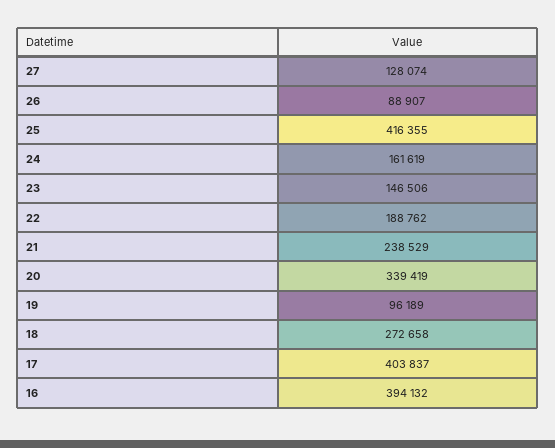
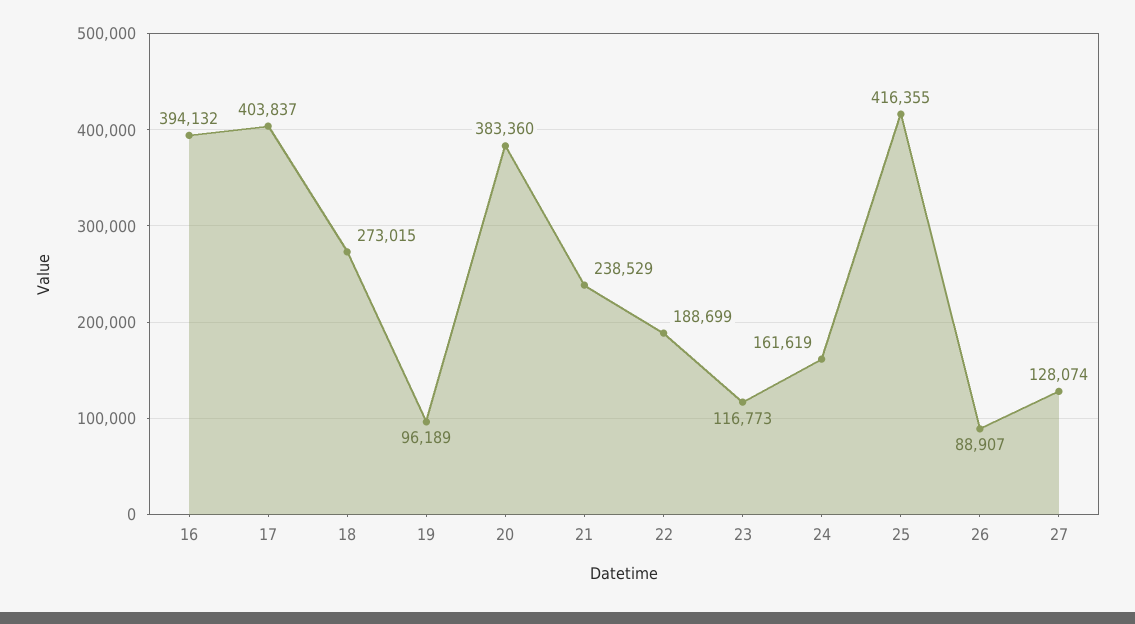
  {
    "27": 128074,
    "26": 88907,
    "25": 416355,
    "24": 161619,
-   "23": 146506,
+   "23": 116773,
-   "22": 188762,
+   "22": 188699,
    "21": 238529,
-   "20": 339419,
+   "20": 383360,
    "19": 96189,
-   "18": 272658,
+   "18": 273015,
    "17": 403837,
    "16": 394132
  }

